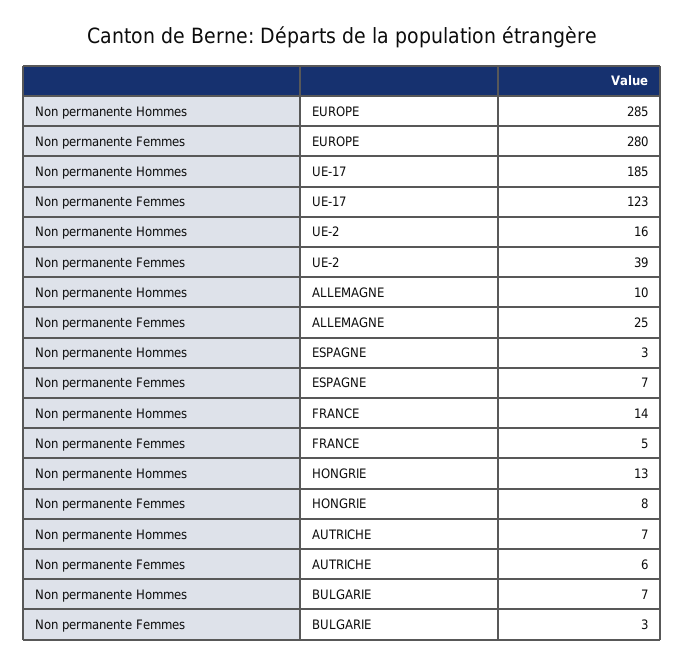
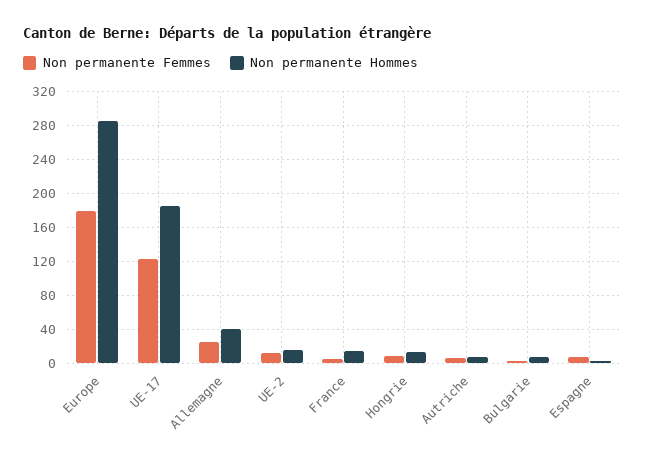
  {
    "Non permanente Hommes": {
      "EUROPE": 285,
      "UE-17": 185,
      "UE-2": 16,
-     "ALLEMAGNE": 10,
+     "ALLEMAGNE": 40,
      "ESPAGNE": 3,
      "FRANCE": 14,
      "HONGRIE": 13,
      "AUTRICHE": 7,
      "BULGARIE": 7
    },
    "Non permanente Femmes": {
-     "EUROPE": 280,
+     "EUROPE": 180,
      "UE-17": 123,
-     "UE-2": 39,
+     "UE-2": 10,
      "ALLEMAGNE": 25,
      "ESPAGNE": 7,
      "FRANCE": 5,
      "HONGRIE": 8,
      "AUTRICHE": 6,
      "BULGARIE": 3
    }
  }

